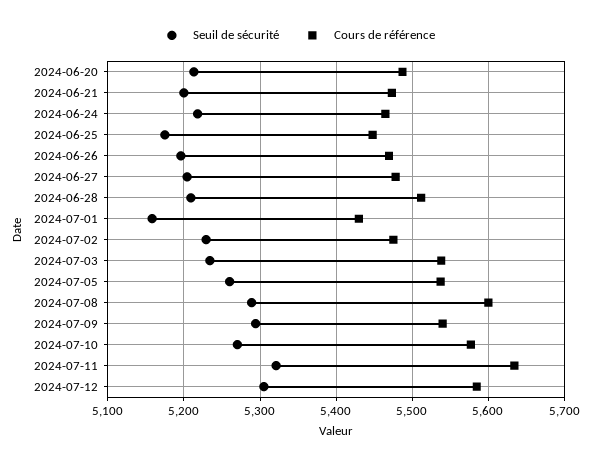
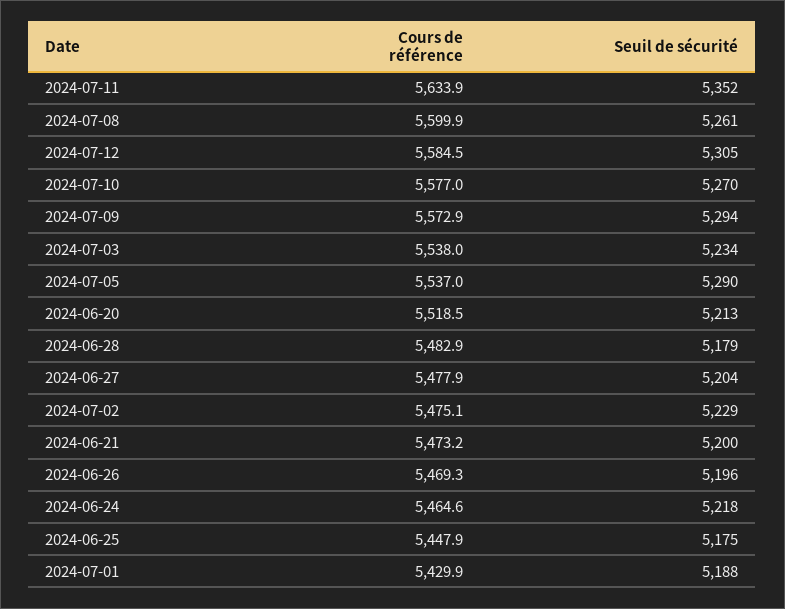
  {
    "Seuil de sécurité": {
      "2024-06-20": 5213,
      "2024-06-21": 5200,
      "2024-06-24": 5218,
      "2024-06-25": 5175,
      "2024-06-26": 5196,
      "2024-06-27": 5204,
-     "2024-06-28": 5210,
+     "2024-06-28": 5179,
-     "2024-07-01": 5160,
+     "2024-07-01": 5188,
      "2024-07-02": 5229,
      "2024-07-03": 5234,
-     "2024-07-05": 5260,
+     "2024-07-05": 5290,
-     "2024-07-08": 5290,
+     "2024-07-08": 5261,
      "2024-07-09": 5294,
      "2024-07-10": 5270,
-     "2024-07-11": 5320,
+     "2024-07-11": 5352,
      "2024-07-12": 5305
    },
    "Cours de référence": {
-     "2024-06-20": 5490,
+     "2024-06-20": 5518.5,
      "2024-06-21": 5473.2,
      "2024-06-24": 5464.6,
      "2024-06-25": 5447.9,
      "2024-06-26": 5469.3,
      "2024-06-27": 5477.9,
-     "2024-06-28": 5510,
+     "2024-06-28": 5482.9,
      "2024-07-01": 5429.9,
      "2024-07-02": 5475.1,
      "2024-07-03": 5538,
      "2024-07-05": 5537,
      "2024-07-08": 5599.9,
-     "2024-07-09": 5540,
+     "2024-07-09": 5572.9,
      "2024-07-10": 5577,
      "2024-07-11": 5633.9,
      "2024-07-12": 5584.5
    }
  }

